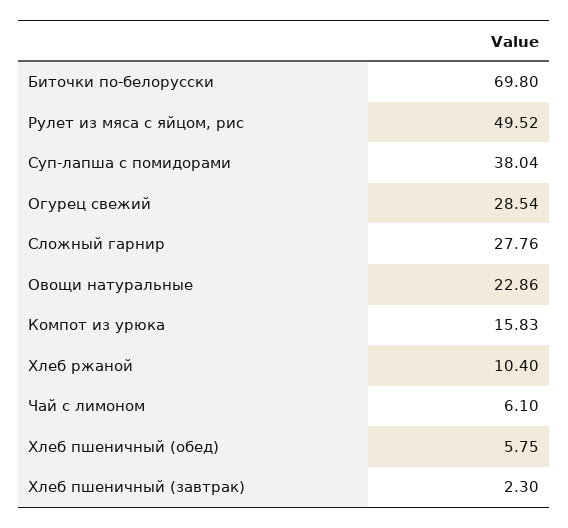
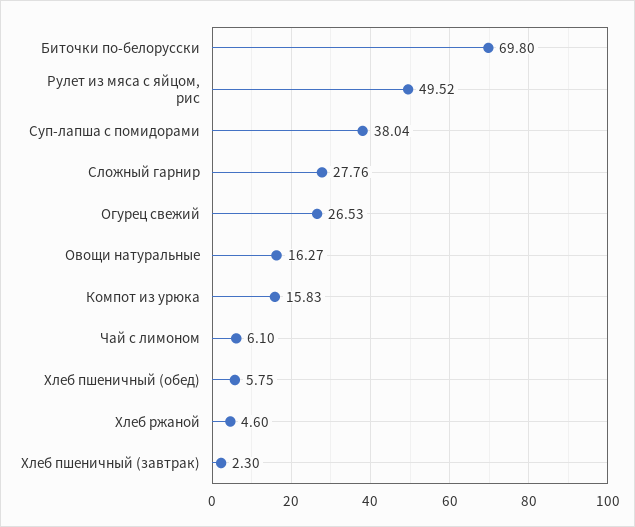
  {
    "Биточки по-белорусски": 69.8,
    "Рулет из мяса с яйцом, рис": 49.52,
    "Суп-лапша с помидорами": 38.04,
-   "Огурец свежий": 28.54,
+   "Огурец свежий": 26.53,
    "Сложный гарнир": 27.76,
-   "Овощи натуральные": 22.86,
+   "Овощи натуральные": 16.27,
    "Компот из урюка": 15.83,
-   "Хлеб ржаной": 10.4,
+   "Хлеб ржаной": 4.6,
    "Чай с лимоном": 6.1,
    "Хлеб пшеничный (обед)": 5.75,
    "Хлеб пшеничный (завтрак)": 2.3
  }

